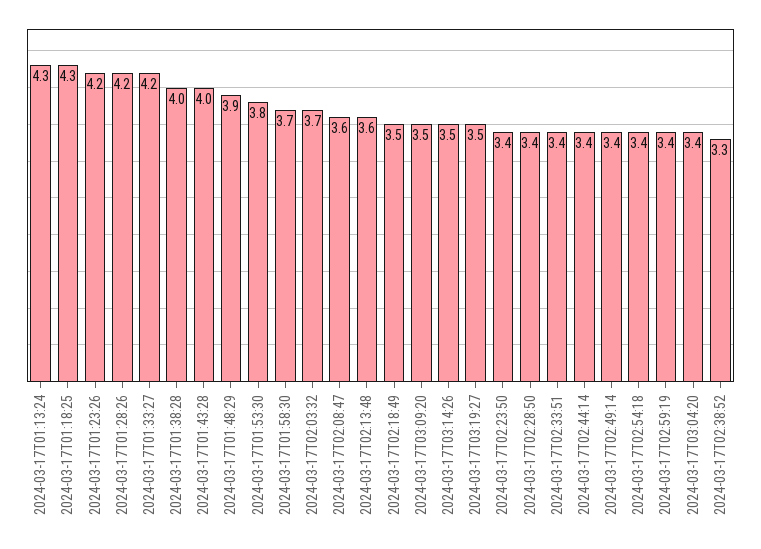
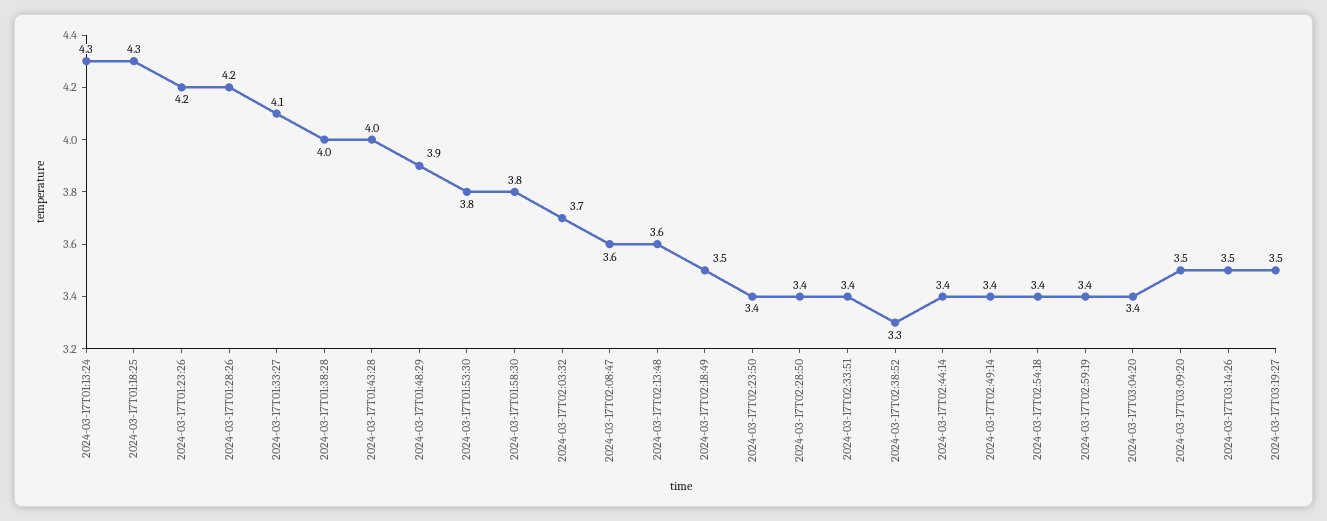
  {
    "2024-03-17T01:13:24": 4.3,
    "2024-03-17T01:18:25": 4.3,
    "2024-03-17T01:23:26": 4.2,
    "2024-03-17T01:28:26": 4.2,
-   "2024-03-17T01:33:27": 4.2,
+   "2024-03-17T01:33:27": 4.1,
    "2024-03-17T01:38:28": 4,
    "2024-03-17T01:43:28": 4,
    "2024-03-17T01:48:29": 3.9,
    "2024-03-17T01:53:30": 3.8,
-   "2024-03-17T01:58:30": 3.7,
+   "2024-03-17T01:58:30": 3.8,
    "2024-03-17T02:03:32": 3.7,
    "2024-03-17T02:08:47": 3.6,
    "2024-03-17T02:13:48": 3.6,
    "2024-03-17T02:18:49": 3.5,
    "2024-03-17T03:09:20": 3.5,
    "2024-03-17T03:14:26": 3.5,
    "2024-03-17T03:19:27": 3.5,
    "2024-03-17T02:23:50": 3.4,
    "2024-03-17T02:28:50": 3.4,
    "2024-03-17T02:33:51": 3.4,
    "2024-03-17T02:44:14": 3.4,
    "2024-03-17T02:49:14": 3.4,
    "2024-03-17T02:54:18": 3.4,
    "2024-03-17T02:59:19": 3.4,
    "2024-03-17T03:04:20": 3.4,
    "2024-03-17T02:38:52": 3.3
  }

